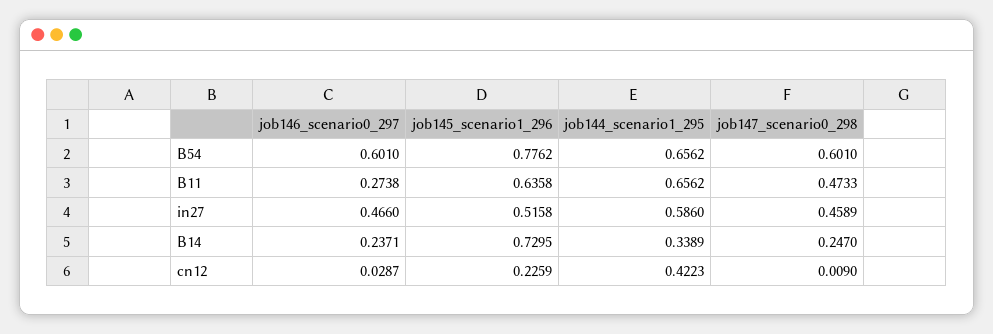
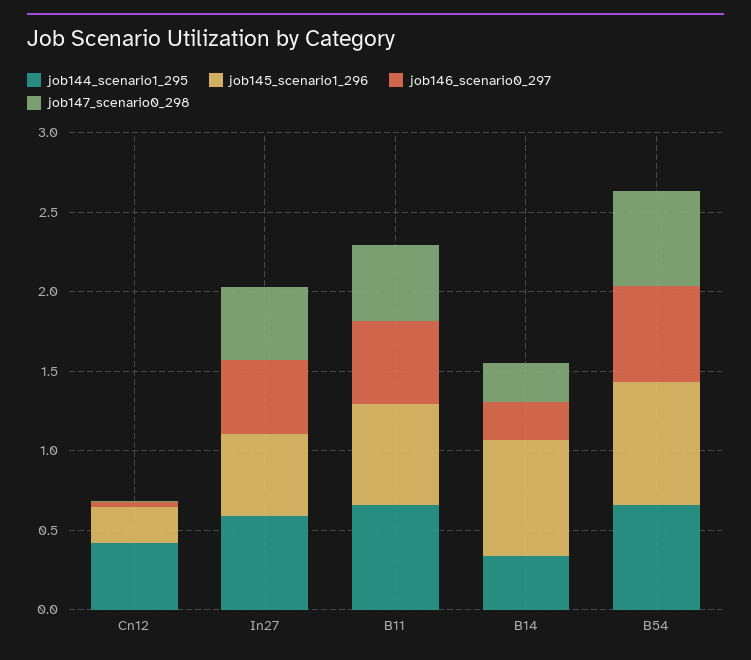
  {
    "job146_scenario0_297": {
      "B54": 0.601,
-     "B11": 0.2738,
+     "B11": 0.5,
      "in27": 0.466,
      "B14": 0.2371,
      "cn12": 0.0287
    },
    "job145_scenario1_296": {
      "B54": 0.7762,
      "B11": 0.6358,
      "in27": 0.5158,
      "B14": 0.7295,
      "cn12": 0.2259
    },
    "job144_scenario1_295": {
      "B54": 0.6562,
      "B11": 0.6562,
      "in27": 0.586,
      "B14": 0.3389,
      "cn12": 0.4223
    },
    "job147_scenario0_298": {
      "B54": 0.601,
      "B11": 0.4733,
      "in27": 0.4589,
      "B14": 0.247,
      "cn12": 0.009
    }
  }

